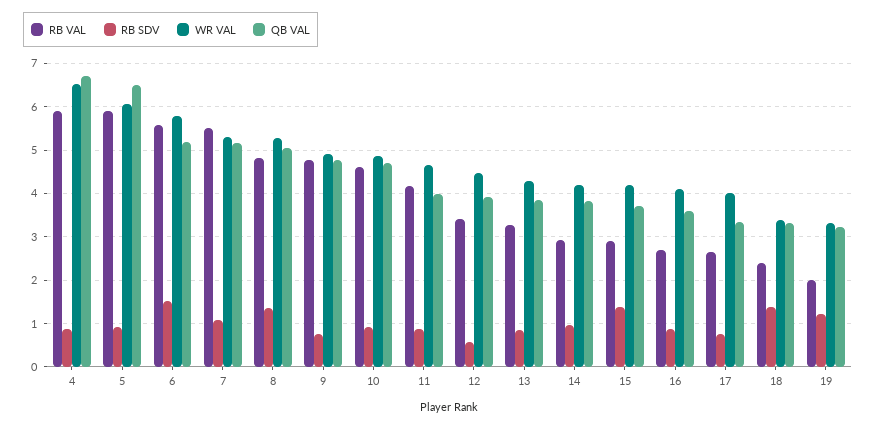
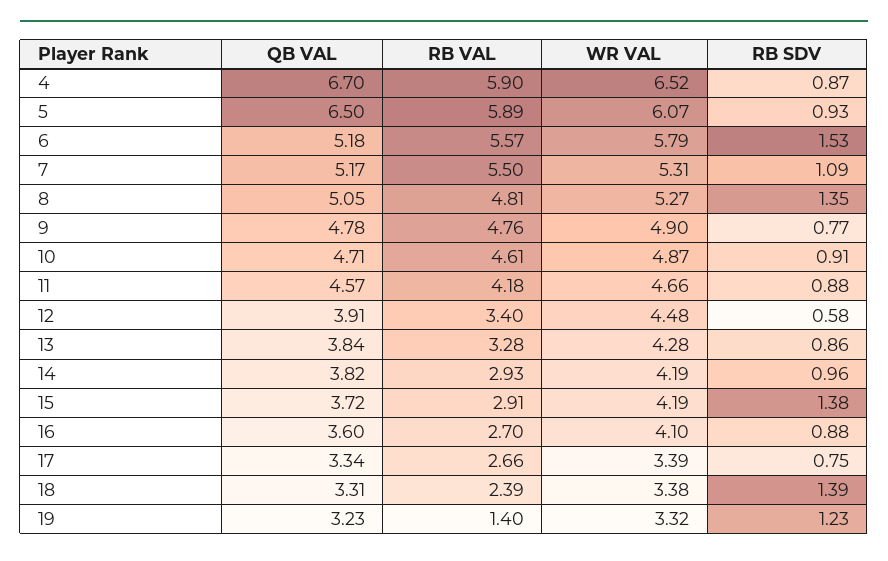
  {
    "RB VAL": {
      "4": 5.9,
      "5": 5.89,
      "6": 5.57,
      "7": 5.5,
      "8": 4.81,
      "9": 4.76,
      "10": 4.61,
      "11": 4.18,
      "12": 3.4,
      "13": 3.28,
      "14": 2.93,
      "15": 2.91,
      "16": 2.7,
      "17": 2.66,
      "18": 2.39,
-     "19": 2
+     "19": 1.4
    },
    "RB SDV": {
      "4": 0.87,
      "5": 0.93,
      "6": 1.53,
      "7": 1.09,
      "8": 1.35,
      "9": 0.77,
      "10": 0.91,
      "11": 0.88,
      "12": 0.58,
      "13": 0.86,
      "14": 0.96,
      "15": 1.38,
      "16": 0.88,
      "17": 0.75,
      "18": 1.39,
      "19": 1.23
    },
    "WR VAL": {
      "4": 6.52,
      "5": 6.07,
      "6": 5.79,
      "7": 5.31,
      "8": 5.27,
      "9": 4.9,
      "10": 4.87,
      "11": 4.66,
      "12": 4.48,
      "13": 4.28,
      "14": 4.19,
      "15": 4.19,
      "16": 4.1,
-     "17": 4,
+     "17": 3.39,
      "18": 3.38,
      "19": 3.32
    },
    "QB VAL": {
      "4": 6.7,
      "5": 6.5,
      "6": 5.18,
      "7": 5.17,
      "8": 5.05,
      "9": 4.78,
      "10": 4.71,
-     "11": 4,
+     "11": 4.57,
      "12": 3.91,
      "13": 3.84,
      "14": 3.82,
      "15": 3.72,
      "16": 3.6,
      "17": 3.34,
      "18": 3.31,
      "19": 3.23
    }
  }

